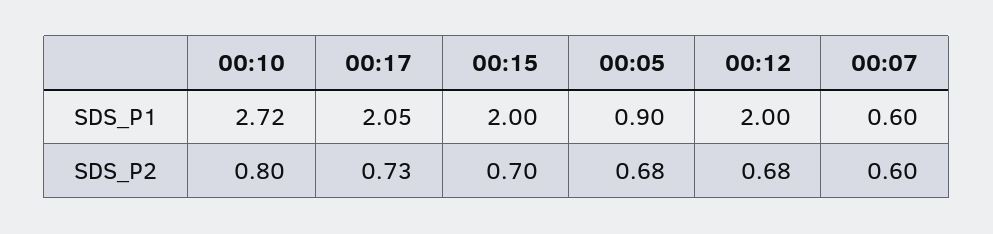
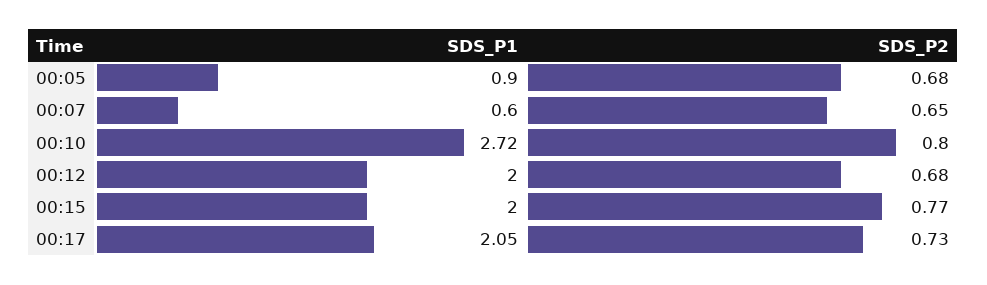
  {
    "00:10": {
      "SDS_P1": 2.72,
      "SDS_P2": 0.8
    },
    "00:17": {
      "SDS_P1": 2.05,
      "SDS_P2": 0.73
    },
    "00:15": {
      "SDS_P1": 2,
-     "SDS_P2": 0.7
+     "SDS_P2": 0.77
    },
    "00:05": {
      "SDS_P1": 0.9,
      "SDS_P2": 0.68
    },
    "00:12": {
      "SDS_P1": 2,
      "SDS_P2": 0.68
    },
    "00:07": {
      "SDS_P1": 0.6,
-     "SDS_P2": 0.6
+     "SDS_P2": 0.65
    }
  }

